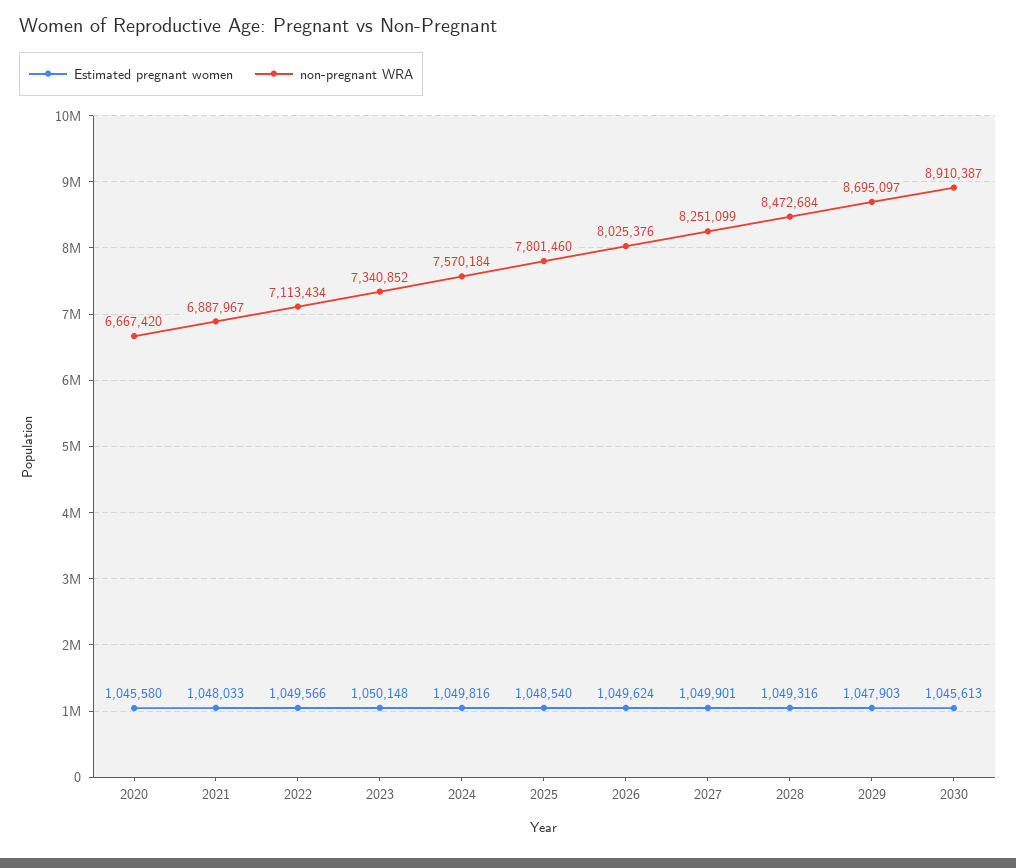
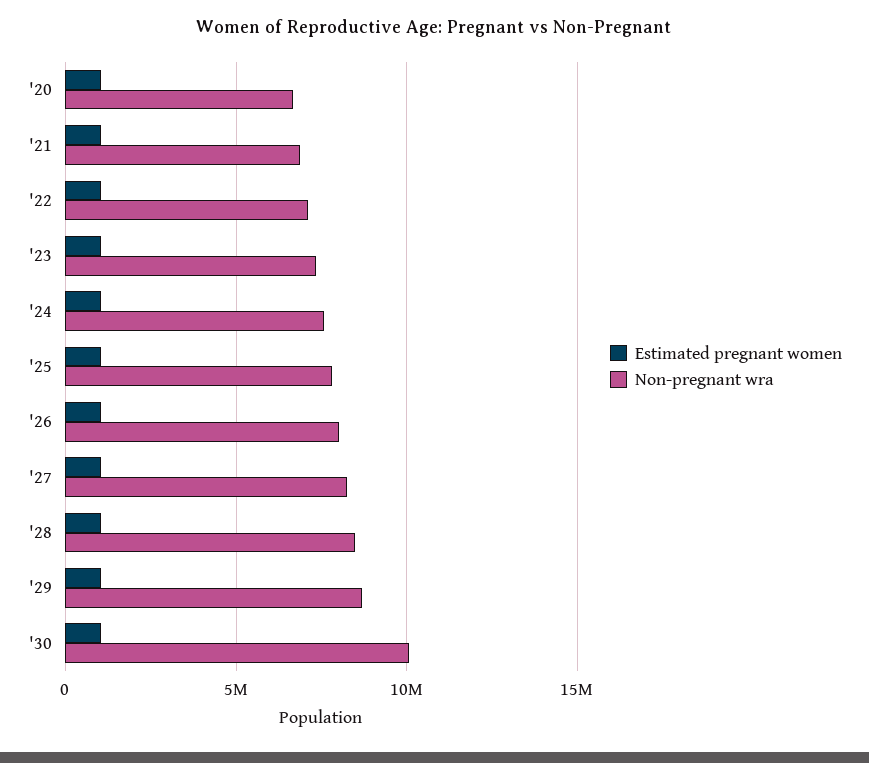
  {
    "Estimated pregnant women": {
      "2020": 1045580,
      "2021": 1048033,
      "2022": 1049566,
      "2023": 1050148,
      "2024": 1049816,
      "2025": 1048540,
      "2026": 1049624,
      "2027": 1049901,
      "2028": 1049316,
      "2029": 1047903,
      "2030": 1045613
    },
    "non-pregnant WRA": {
      "2020": 6667420,
      "2021": 6887967,
      "2022": 7113434,
      "2023": 7340852,
      "2024": 7570184,
      "2025": 7801460,
      "2026": 8025376,
      "2027": 8251099,
      "2028": 8472684,
      "2029": 8695097,
-     "2030": 8910387
+     "2030": 10000000
    }
  }

